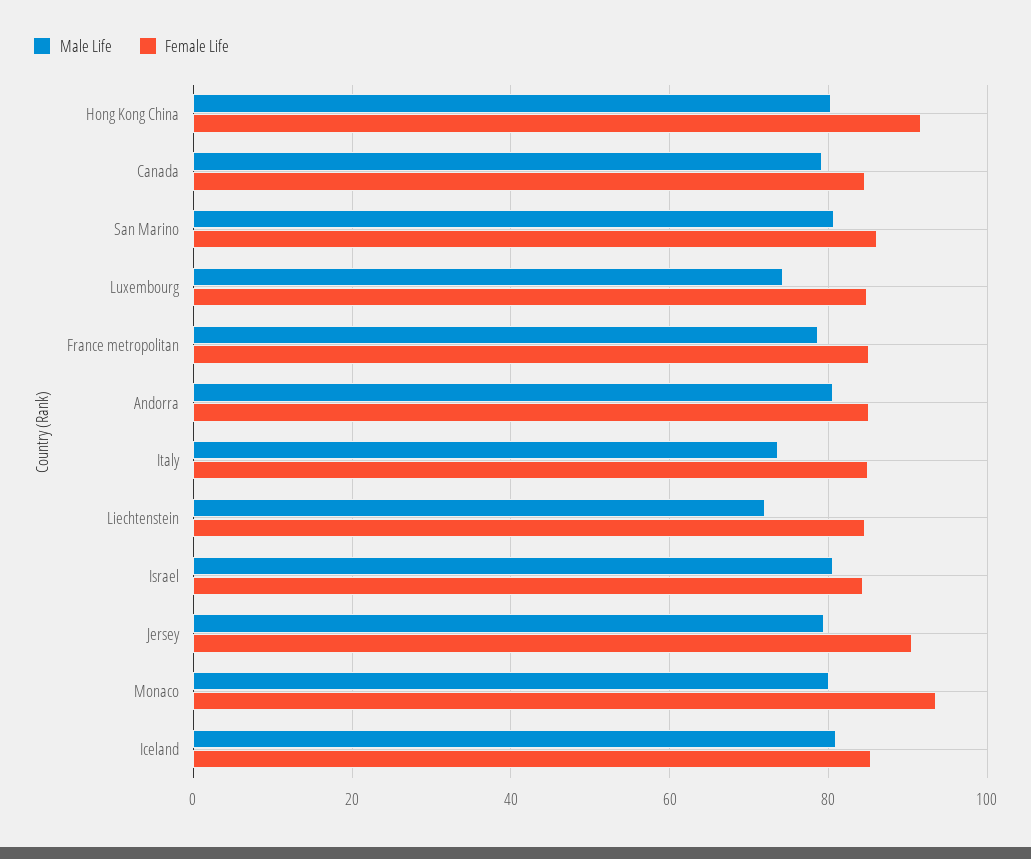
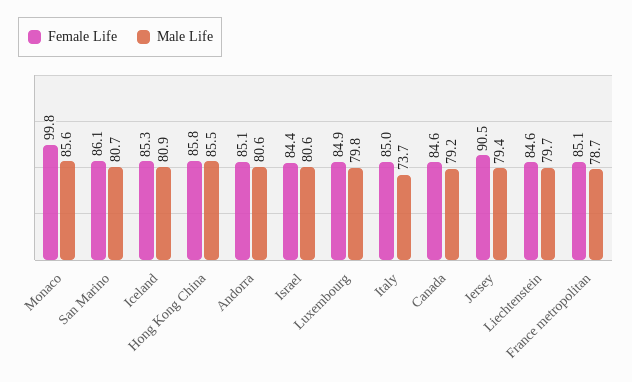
  {
    "Male Life": {
-     "Hong Kong China": 80,
+     "Hong Kong China": 85.5,
      "Canada": 79.2,
      "San Marino": 80.7,
-     "Luxembourg": 74,
+     "Luxembourg": 79.8,
      "France metropolitan": 78.7,
      "Andorra": 80.6,
      "Italy": 73.7,
-     "Liechtenstein": 72,
+     "Liechtenstein": 79.7,
      "Israel": 80.6,
      "Jersey": 79.4,
-     "Monaco": 80,
+     "Monaco": 85.6,
      "Iceland": 80.9
    },
    "Female Life": {
-     "Hong Kong China": 92,
+     "Hong Kong China": 85.8,
      "Canada": 84.6,
      "San Marino": 86.1,
      "Luxembourg": 84.9,
      "France metropolitan": 85.1,
      "Andorra": 85.1,
      "Italy": 85,
      "Liechtenstein": 84.6,
      "Israel": 84.4,
      "Jersey": 90.5,
-     "Monaco": 94,
+     "Monaco": 99.8,
      "Iceland": 85.3
    }
  }

